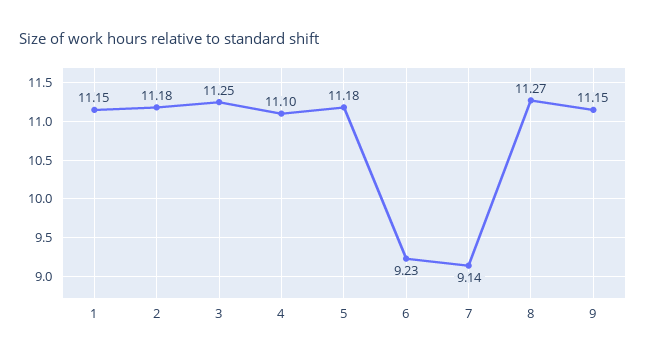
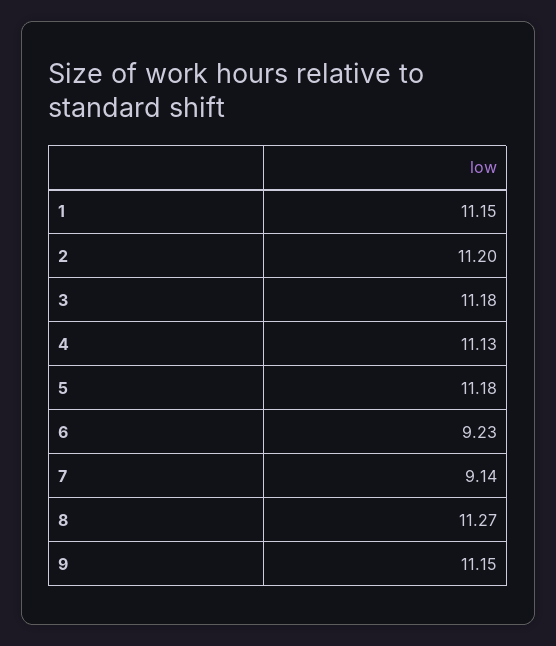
  {
    "1": 11.15,
-   "2": 11.18,
+   "2": 11.2,
-   "3": 11.25,
+   "3": 11.18,
-   "4": 11.1,
+   "4": 11.13,
    "5": 11.18,
    "6": 9.23,
    "7": 9.14,
    "8": 11.27,
    "9": 11.15
  }

